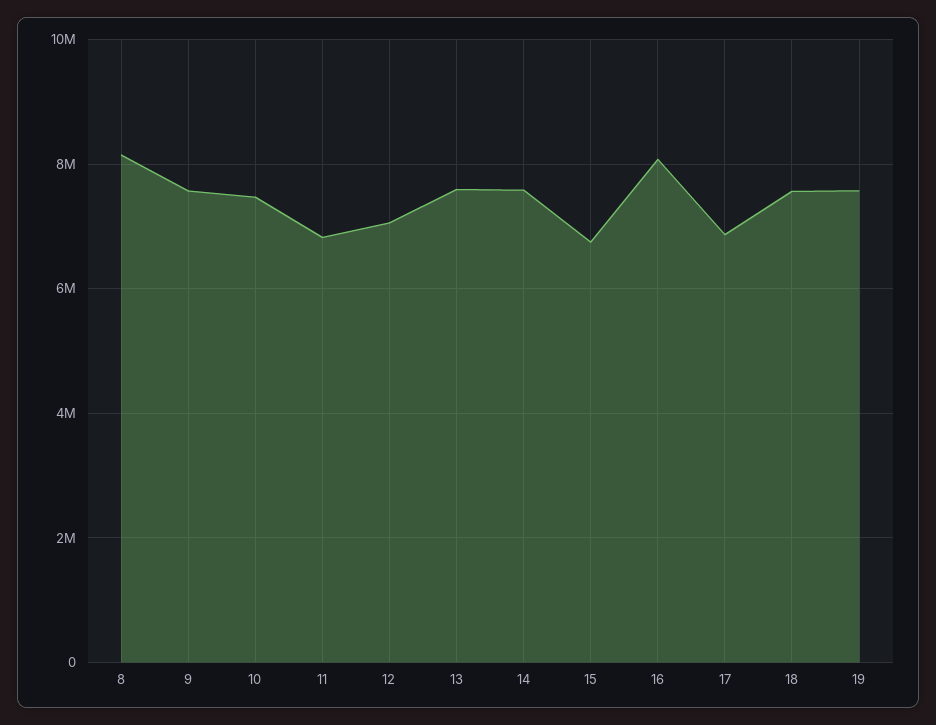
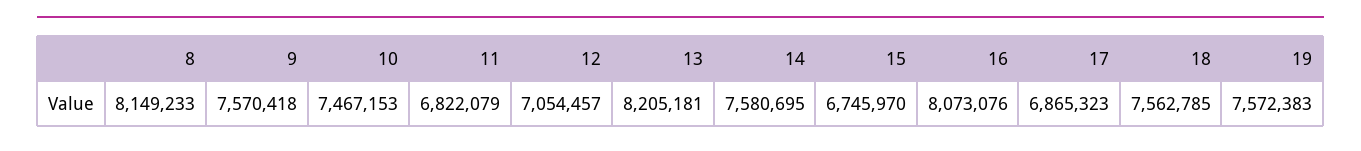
  {
    "8": 8149233,
    "9": 7570418,
    "10": 7467153,
    "11": 6822079,
    "12": 7054457,
-   "13": 7600000,
+   "13": 8205181,
    "14": 7580695,
    "15": 6745970,
    "16": 8073076,
    "17": 6865323,
    "18": 7562785,
    "19": 7572383
  }

